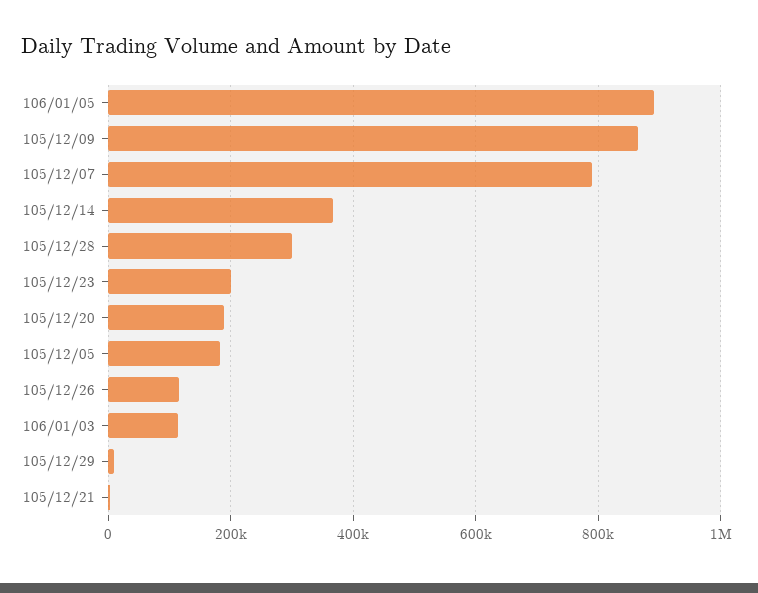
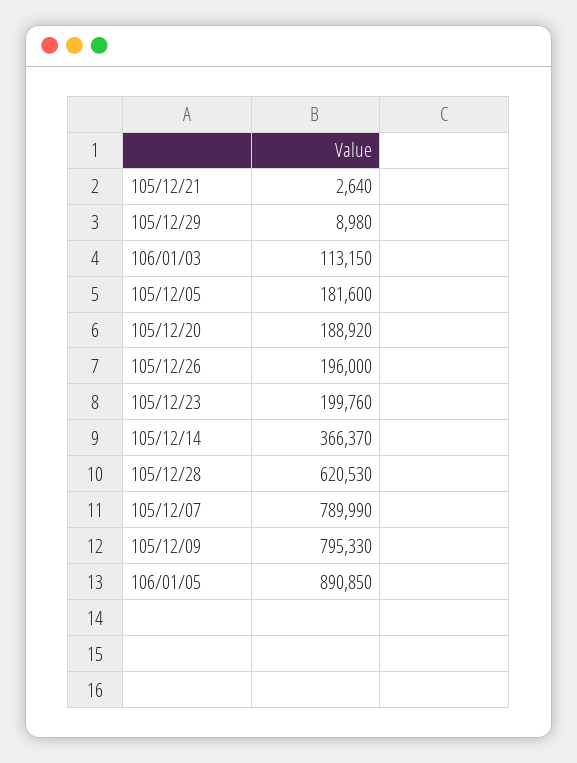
  {
    "106/01/05": 890850,
-   "105/12/09": 860000,
+   "105/12/09": 795330,
    "105/12/07": 789990,
    "105/12/14": 366370,
-   "105/12/28": 300000,
+   "105/12/28": 620530,
    "105/12/23": 199760,
    "105/12/20": 188920,
    "105/12/05": 181600,
-   "105/12/26": 120000,
+   "105/12/26": 196000,
    "106/01/03": 113150,
    "105/12/29": 8980,
    "105/12/21": 2640
  }

